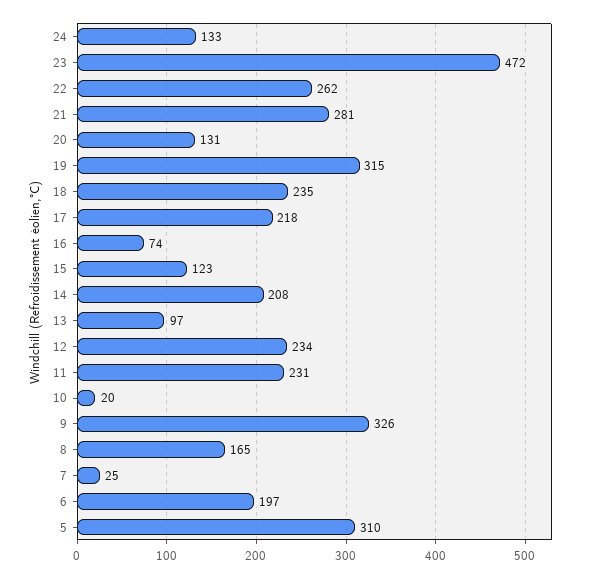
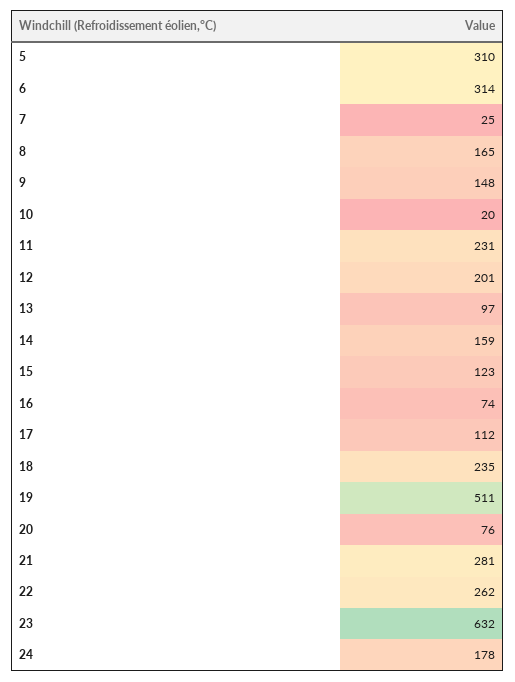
  {
-   "24": 133,
+   "24": 178,
-   "23": 472,
+   "23": 632,
    "22": 262,
    "21": 281,
-   "20": 131,
+   "20": 76,
-   "19": 315,
+   "19": 511,
    "18": 235,
-   "17": 218,
+   "17": 112,
    "16": 74,
    "15": 123,
-   "14": 208,
+   "14": 159,
    "13": 97,
-   "12": 234,
+   "12": 201,
    "11": 231,
    "10": 20,
-   "9": 326,
+   "9": 148,
    "8": 165,
    "7": 25,
-   "6": 197,
+   "6": 314,
    "5": 310
  }

